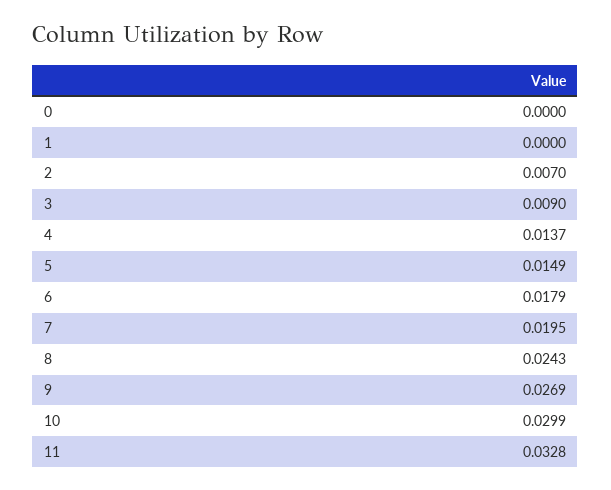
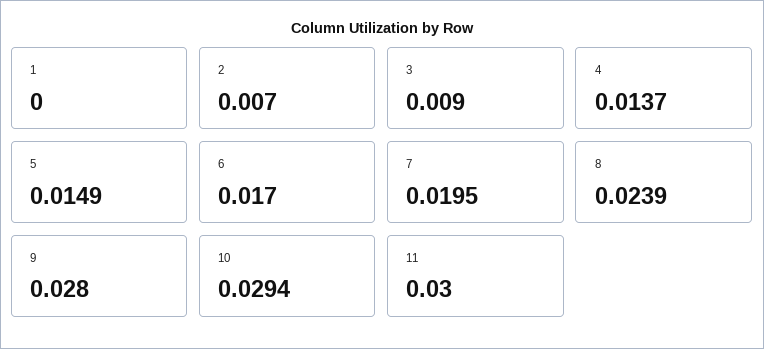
  {
-   "0": 0,
    "1": 0,
    "2": 0.007,
    "3": 0.009,
    "4": 0.0137,
    "5": 0.0149,
-   "6": 0.0179,
+   "6": 0.017,
    "7": 0.0195,
-   "8": 0.0243,
+   "8": 0.0239,
-   "9": 0.0269,
+   "9": 0.028,
-   "10": 0.0299,
+   "10": 0.0294,
-   "11": 0.0328
+   "11": 0.03
  }

